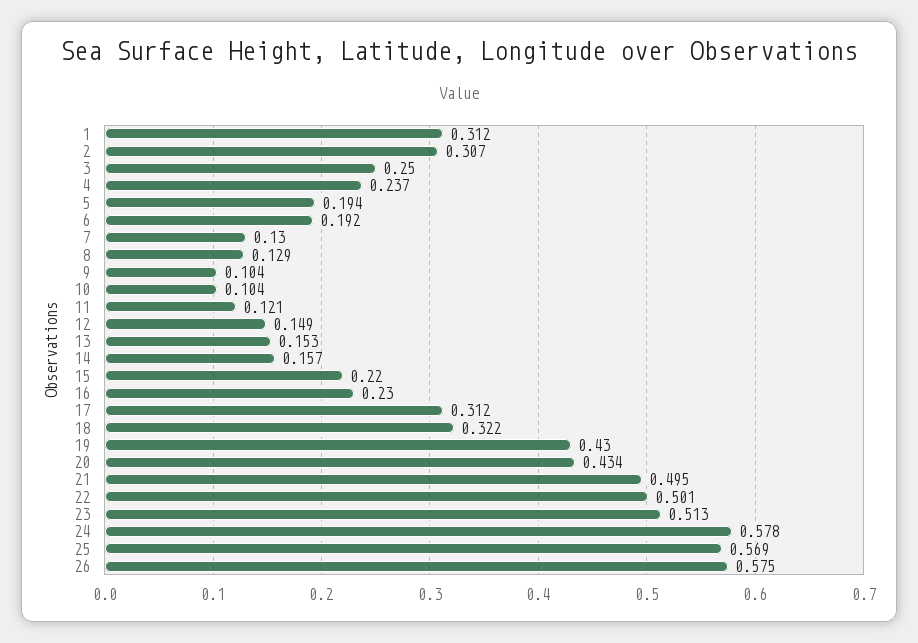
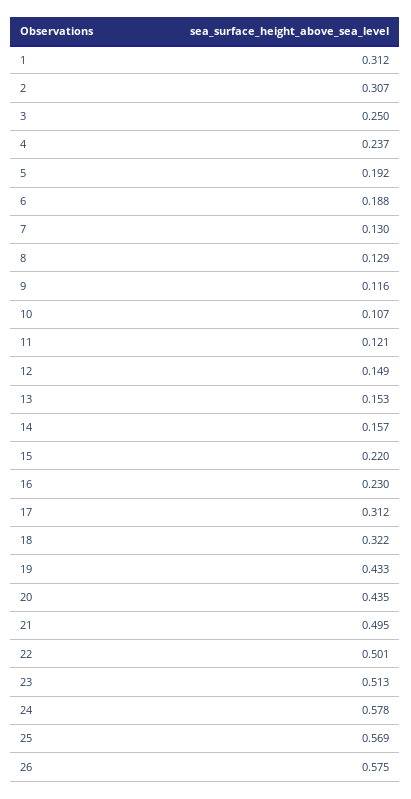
  {
    "1": 0.312,
    "2": 0.307,
    "3": 0.25,
    "4": 0.237,
-   "5": 0.194,
+   "5": 0.192,
-   "6": 0.192,
+   "6": 0.188,
    "7": 0.13,
    "8": 0.129,
-   "9": 0.104,
+   "9": 0.116,
-   "10": 0.104,
+   "10": 0.107,
    "11": 0.121,
    "12": 0.149,
    "13": 0.153,
    "14": 0.157,
    "15": 0.22,
    "16": 0.23,
    "17": 0.312,
    "18": 0.322,
-   "19": 0.43,
+   "19": 0.433,
-   "20": 0.434,
+   "20": 0.435,
    "21": 0.495,
    "22": 0.501,
    "23": 0.513,
    "24": 0.578,
    "25": 0.569,
    "26": 0.575
  }

